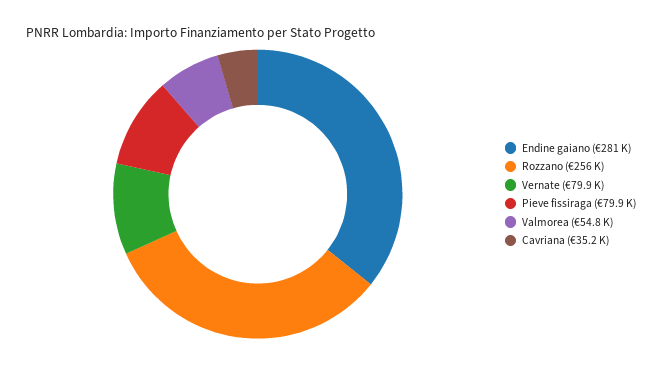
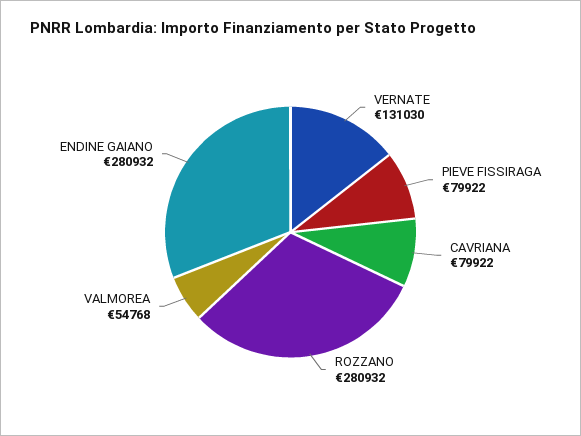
  {
    "Endine gaiano": 280932,
-   "Rozzano": 256000,
+   "Rozzano": 280932,
-   "Vernate": 79900,
+   "Vernate": 131030,
    "Pieve fissiraga": 79922,
    "Valmorea": 54768,
-   "Cavriana": 35200
+   "Cavriana": 79922
  }

